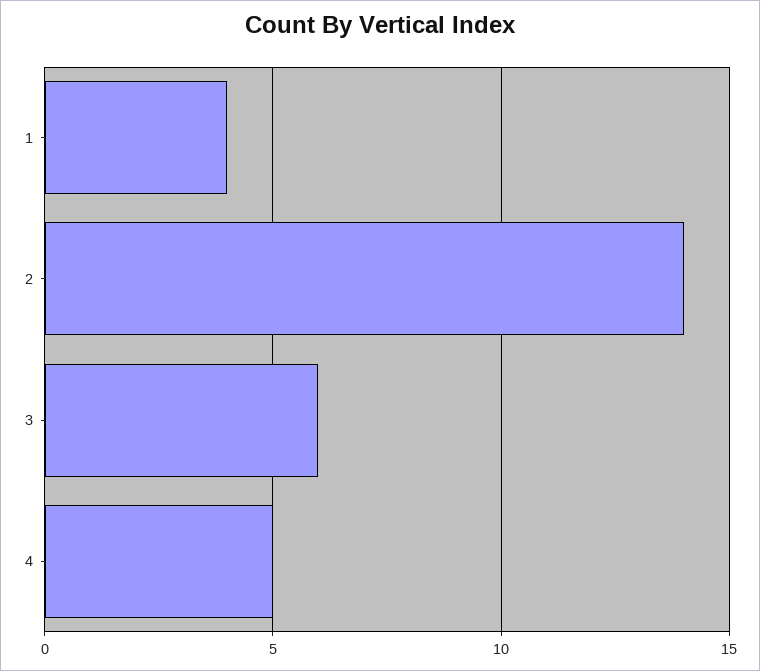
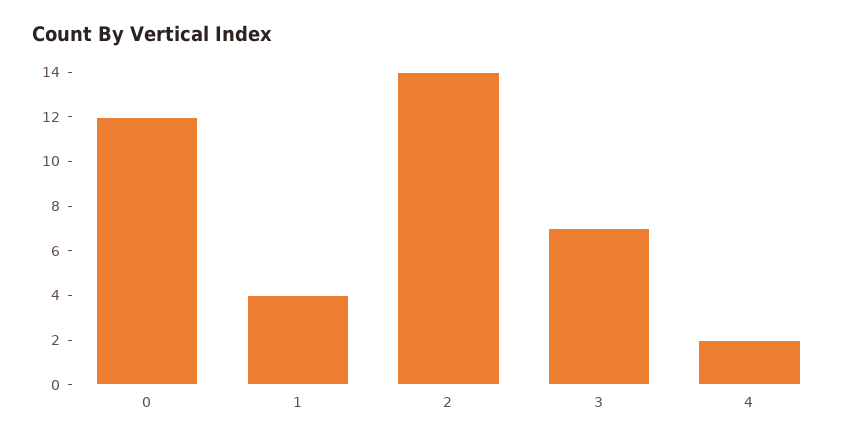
  {
    "1": 4,
    "2": 14,
-   "3": 6,
+   "3": 7,
-   "4": 5
+   "4": 2,
+   "0": 12
  }

